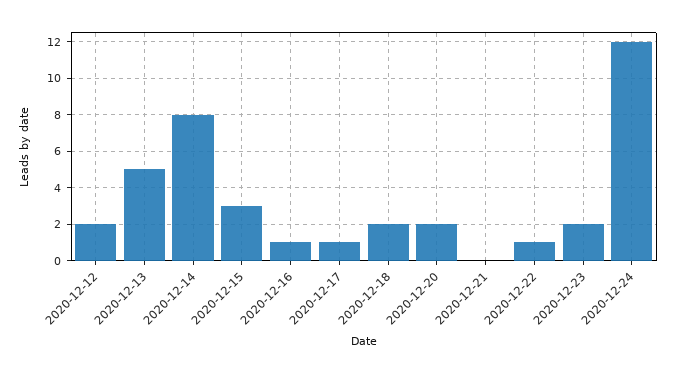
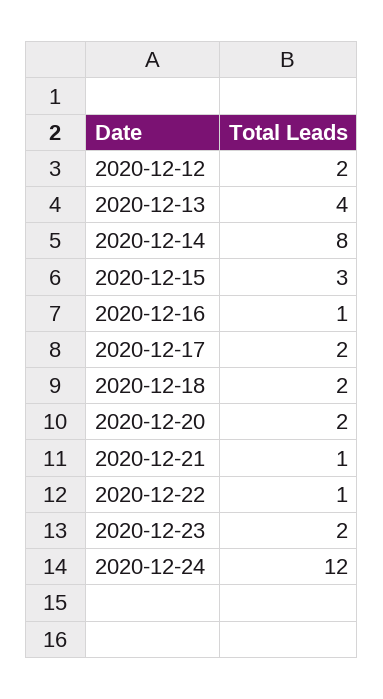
  {
    "2020-12-12": 2,
-   "2020-12-13": 5,
+   "2020-12-13": 4,
    "2020-12-14": 8,
    "2020-12-15": 3,
    "2020-12-16": 1,
-   "2020-12-17": 1,
+   "2020-12-17": 2,
    "2020-12-18": 2,
    "2020-12-20": 2,
-   "2020-12-21": 0,
+   "2020-12-21": 1,
    "2020-12-22": 1,
    "2020-12-23": 2,
    "2020-12-24": 12
  }

